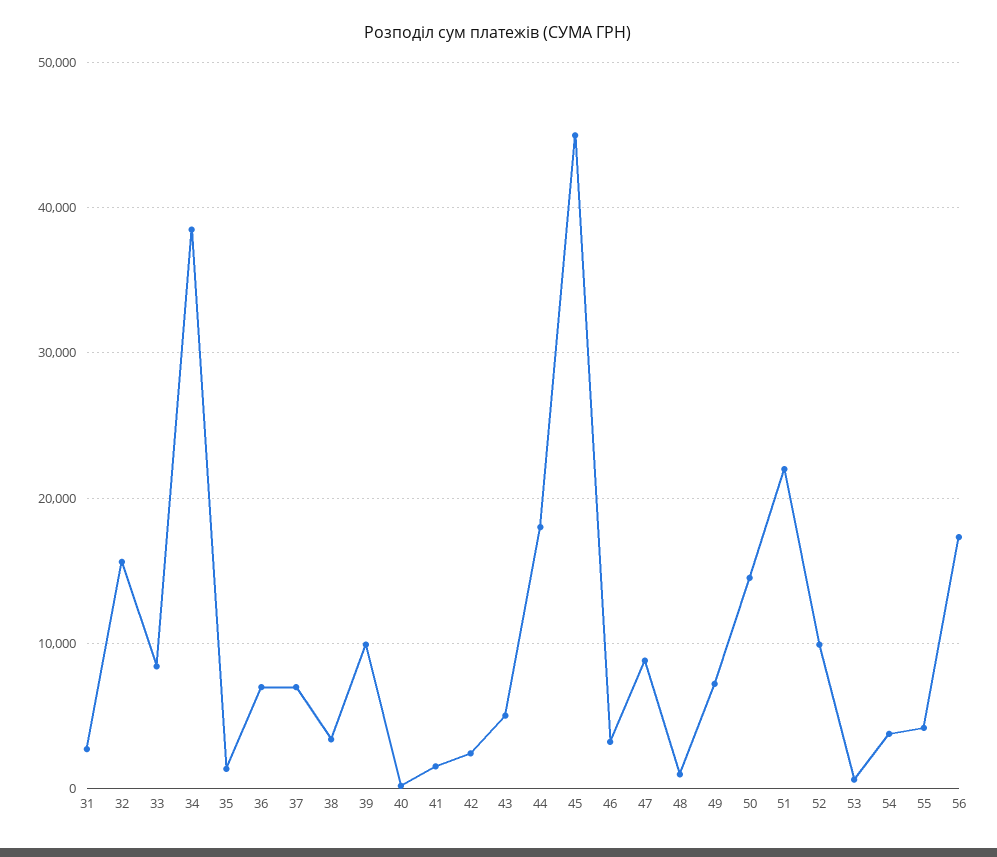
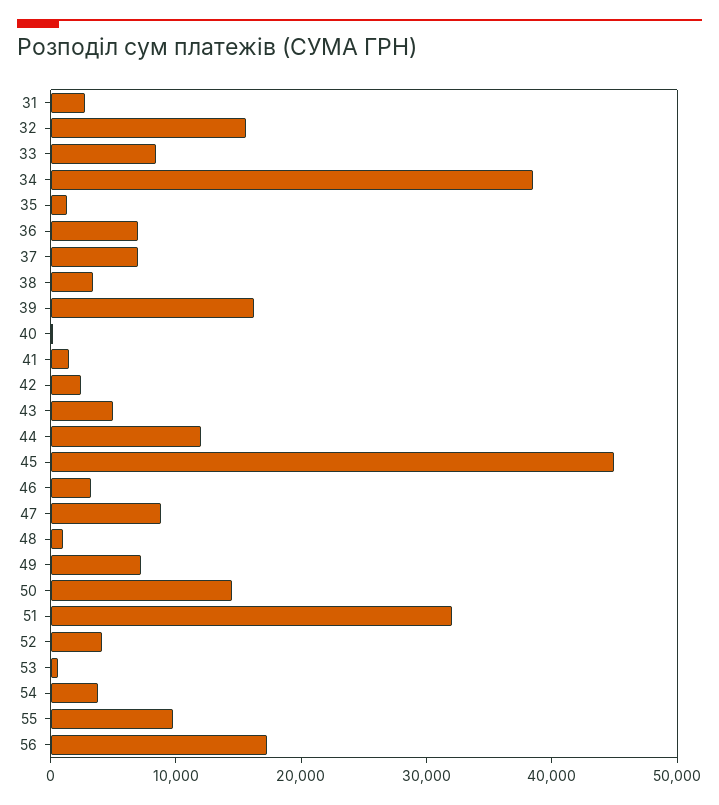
  {
    "31": 3000,
    "32": 16000,
    "33": 8000,
    "34": 39000,
    "35": 1000,
    "36": 7000,
    "37": 7000,
    "38": 3000,
-   "39": 10000,
+   "39": 16000,
    "40": 0,
    "41": 2000,
    "42": 2000,
    "43": 5000,
-   "44": 18000,
+   "44": 12000,
    "45": 45000,
    "46": 3000,
    "47": 9000,
    "48": 1000,
    "49": 7000,
    "50": 15000,
-   "51": 22000,
+   "51": 32000,
-   "52": 10000,
+   "52": 4000,
    "53": 1000,
    "54": 4000,
-   "55": 4000,
+   "55": 10000,
    "56": 17000
  }

